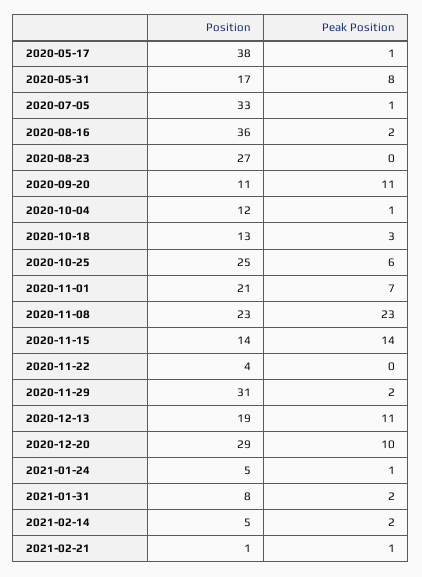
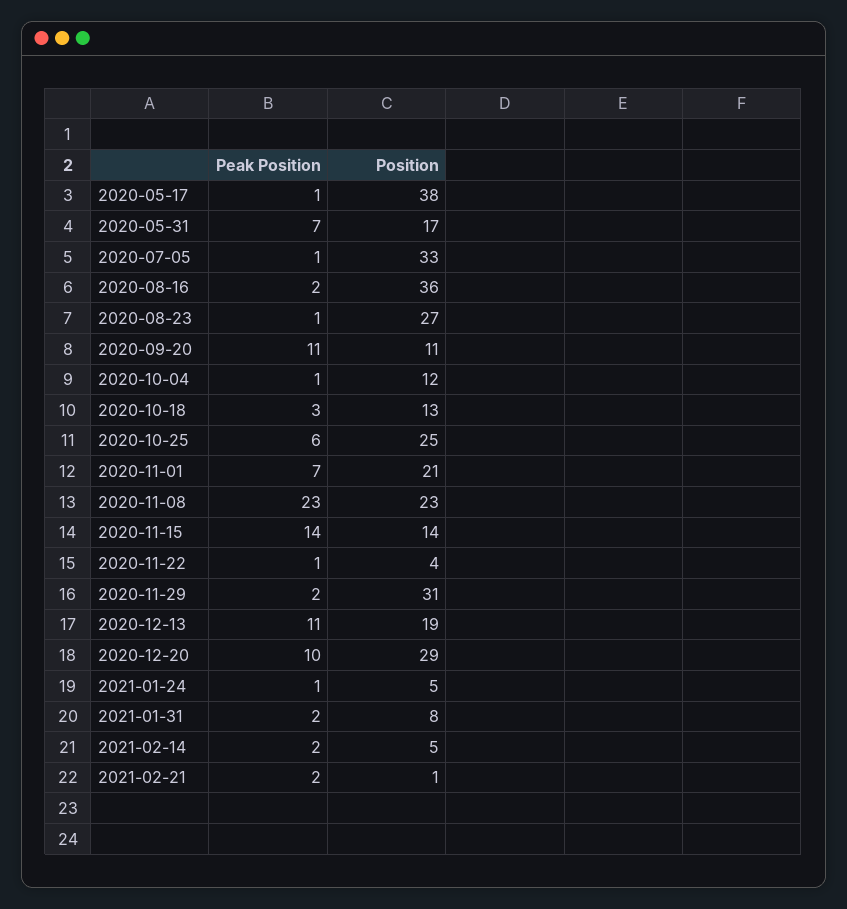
  {
    "Position": {
      "2020-05-17": 38,
      "2020-05-31": 17,
      "2020-07-05": 33,
      "2020-08-16": 36,
      "2020-08-23": 27,
      "2020-09-20": 11,
      "2020-10-04": 12,
      "2020-10-18": 13,
      "2020-10-25": 25,
      "2020-11-01": 21,
      "2020-11-08": 23,
      "2020-11-15": 14,
      "2020-11-22": 4,
      "2020-11-29": 31,
      "2020-12-13": 19,
      "2020-12-20": 29,
      "2021-01-24": 5,
      "2021-01-31": 8,
      "2021-02-14": 5,
      "2021-02-21": 1
    },
    "Peak Position": {
      "2020-05-17": 1,
-     "2020-05-31": 8,
+     "2020-05-31": 7,
      "2020-07-05": 1,
      "2020-08-16": 2,
-     "2020-08-23": 0,
+     "2020-08-23": 1,
      "2020-09-20": 11,
      "2020-10-04": 1,
      "2020-10-18": 3,
      "2020-10-25": 6,
      "2020-11-01": 7,
      "2020-11-08": 23,
      "2020-11-15": 14,
-     "2020-11-22": 0,
+     "2020-11-22": 1,
      "2020-11-29": 2,
      "2020-12-13": 11,
      "2020-12-20": 10,
      "2021-01-24": 1,
      "2021-01-31": 2,
      "2021-02-14": 2,
-     "2021-02-21": 1
+     "2021-02-21": 2
    }
  }

